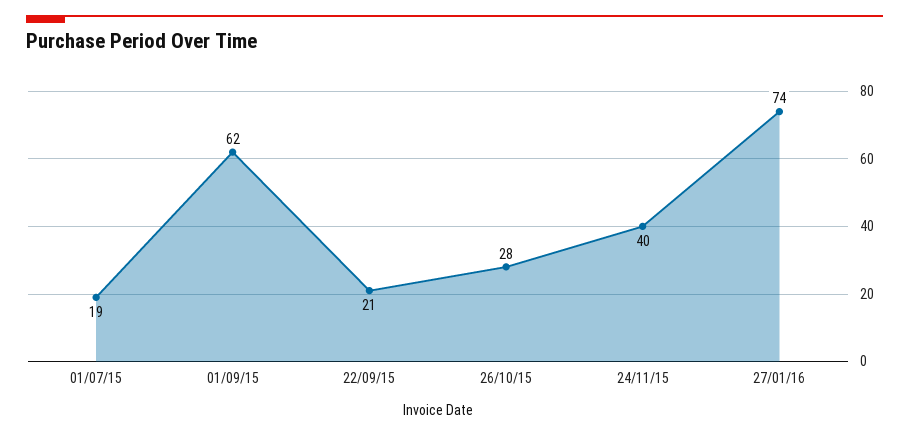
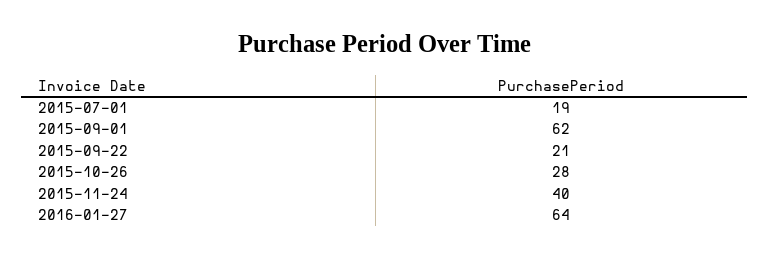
  {
    "01/07/15": 19,
    "01/09/15": 62,
    "22/09/15": 21,
    "26/10/15": 28,
    "24/11/15": 40,
-   "27/01/16": 74
+   "27/01/16": 64
  }

